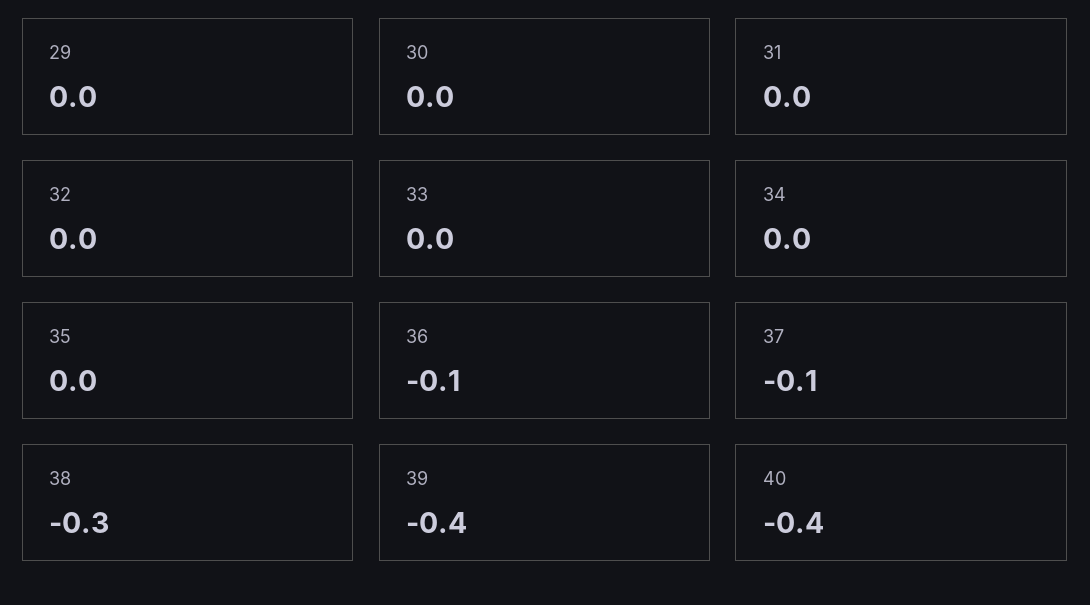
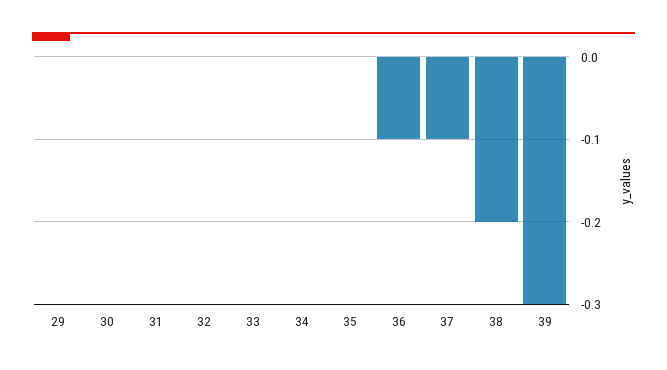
  {
    "29": 0,
    "30": 0,
    "31": 0,
    "32": 0,
    "33": 0,
    "34": 0,
    "35": 0,
    "36": -0.1,
    "37": -0.1,
-   "38": -0.3,
+   "38": -0.2,
-   "39": -0.4,
+   "39": -0.3
-   "40": -0.4
  }

